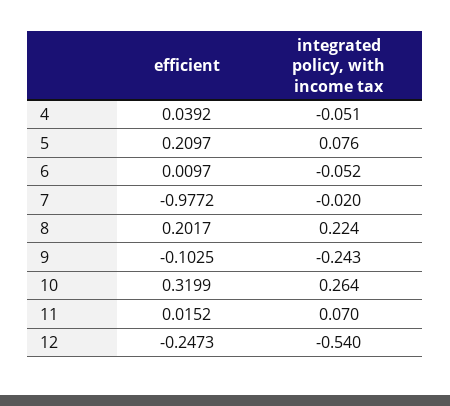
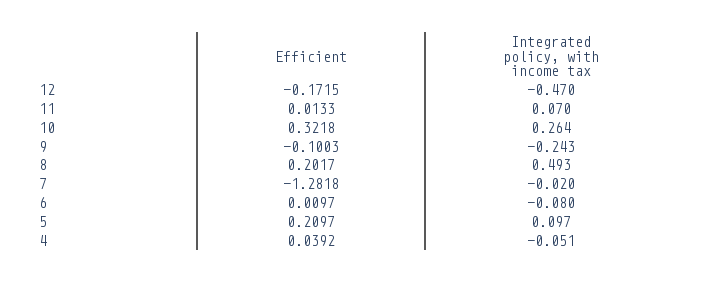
  {
    "efficient": {
      "4": 0.0392,
      "5": 0.2097,
      "6": 0.0097,
-     "7": -0.9772,
+     "7": -1.2818,
      "8": 0.2017,
-     "9": -0.1025,
+     "9": -0.1003,
-     "10": 0.3199,
+     "10": 0.3218,
-     "11": 0.0152,
+     "11": 0.0133,
-     "12": -0.2473
+     "12": -0.1715
    },
    "integrated policy, with income tax": {
      "4": -0.051,
-     "5": 0.076,
+     "5": 0.097,
-     "6": -0.052,
+     "6": -0.08,
      "7": -0.02,
-     "8": 0.224,
+     "8": 0.493,
      "9": -0.243,
      "10": 0.264,
      "11": 0.07,
-     "12": -0.54
+     "12": -0.47
    }
  }

